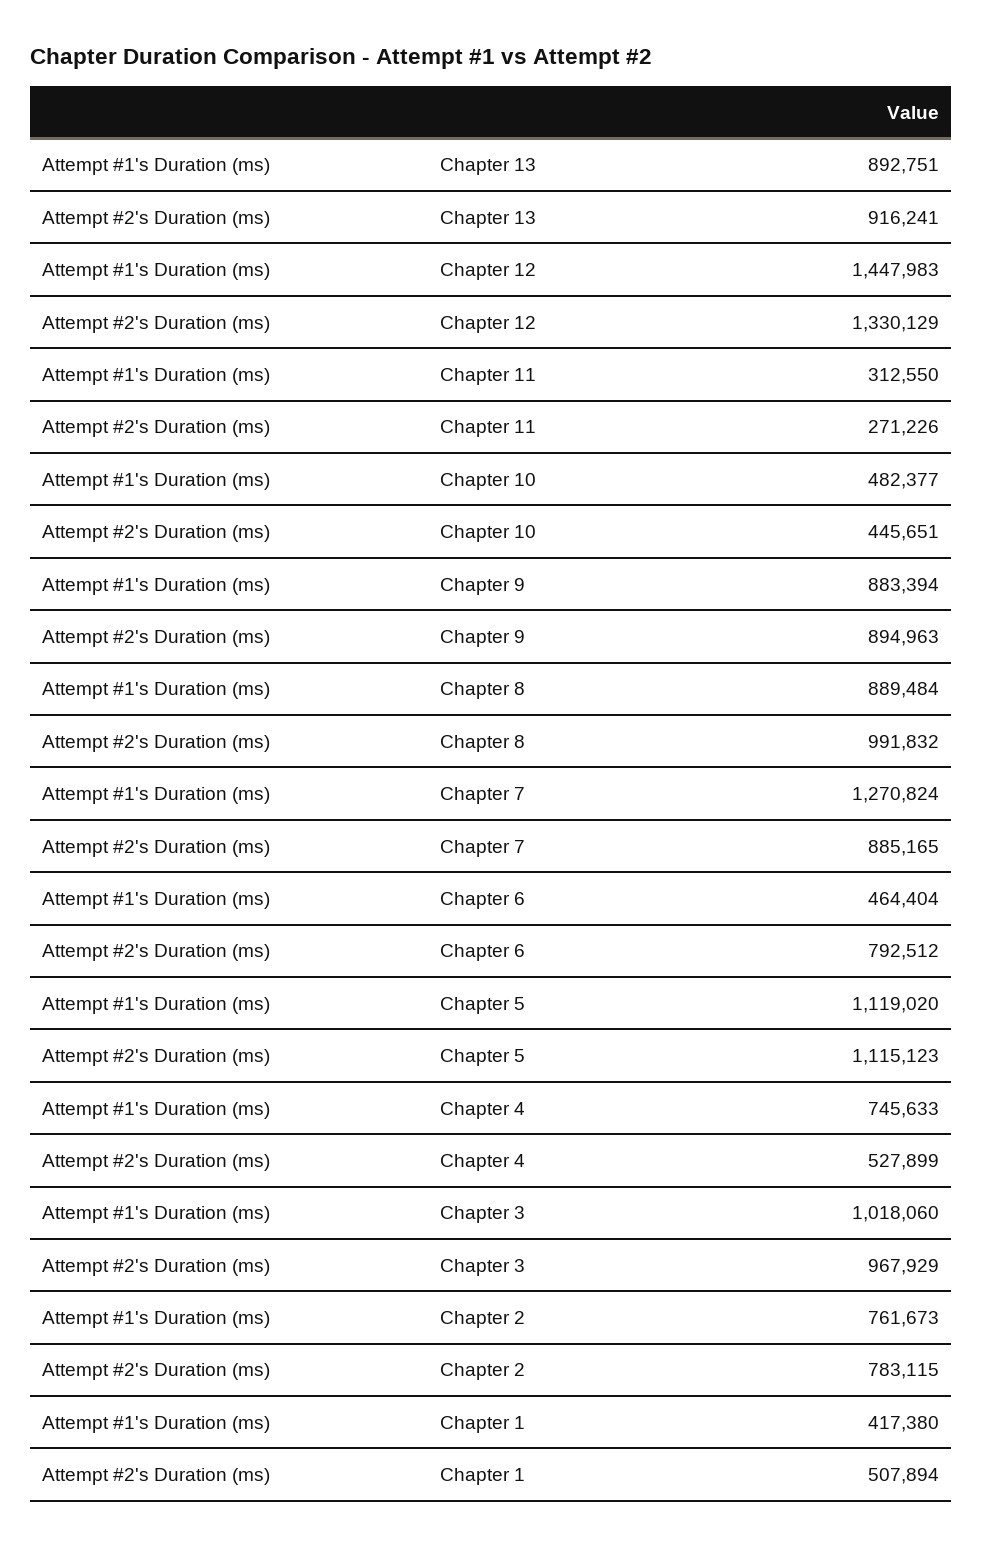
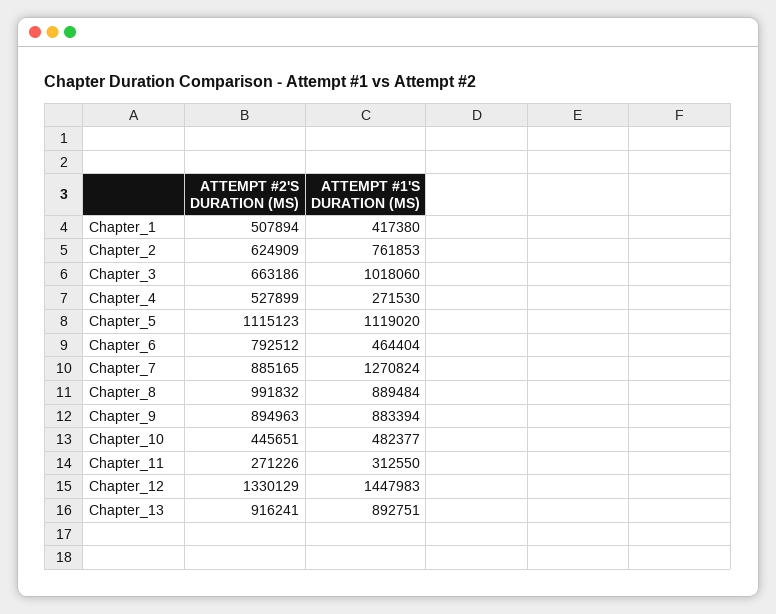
  {
    "Attempt #1's Duration (ms)": {
      "Chapter 13": 892751,
      "Chapter 12": 1447983,
      "Chapter 11": 312550,
      "Chapter 10": 482377,
      "Chapter 9": 883394,
      "Chapter 8": 889484,
      "Chapter 7": 1270824,
      "Chapter 6": 464404,
      "Chapter 5": 1119020,
-     "Chapter 4": 745633,
+     "Chapter 4": 271530,
      "Chapter 3": 1018060,
-     "Chapter 2": 761673,
+     "Chapter 2": 761853,
      "Chapter 1": 417380
    },
    "Attempt #2's Duration (ms)": {
      "Chapter 13": 916241,
      "Chapter 12": 1330129,
      "Chapter 11": 271226,
      "Chapter 10": 445651,
      "Chapter 9": 894963,
      "Chapter 8": 991832,
      "Chapter 7": 885165,
      "Chapter 6": 792512,
      "Chapter 5": 1115123,
      "Chapter 4": 527899,
-     "Chapter 3": 967929,
+     "Chapter 3": 663186,
-     "Chapter 2": 783115,
+     "Chapter 2": 624909,
      "Chapter 1": 507894
    }
  }

